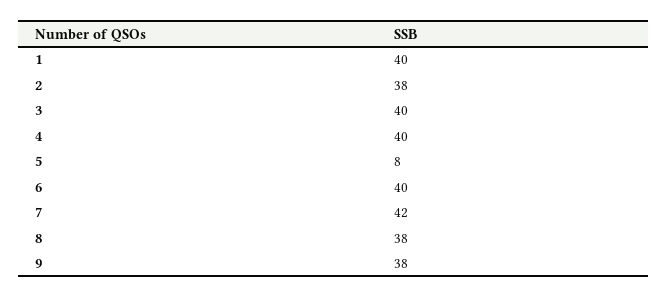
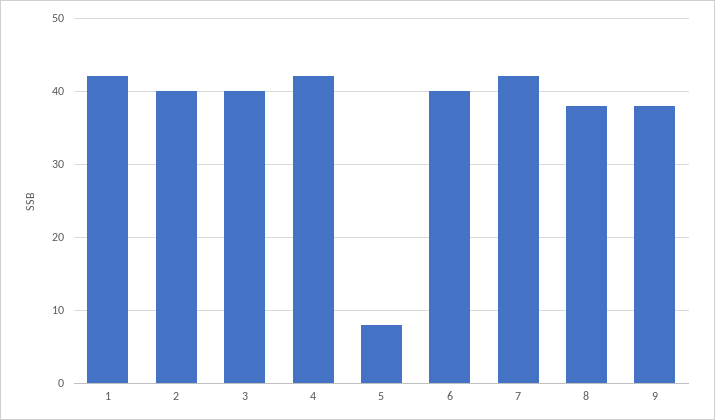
  {
-   "1": 40,
+   "1": 42,
-   "2": 38,
+   "2": 40,
    "3": 40,
-   "4": 40,
+   "4": 42,
    "5": 8,
    "6": 40,
    "7": 42,
    "8": 38,
    "9": 38
  }

